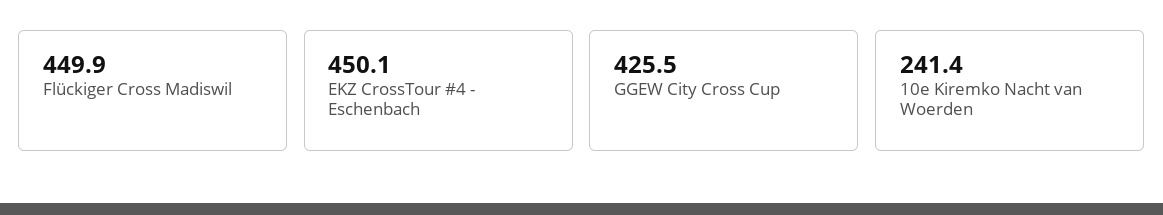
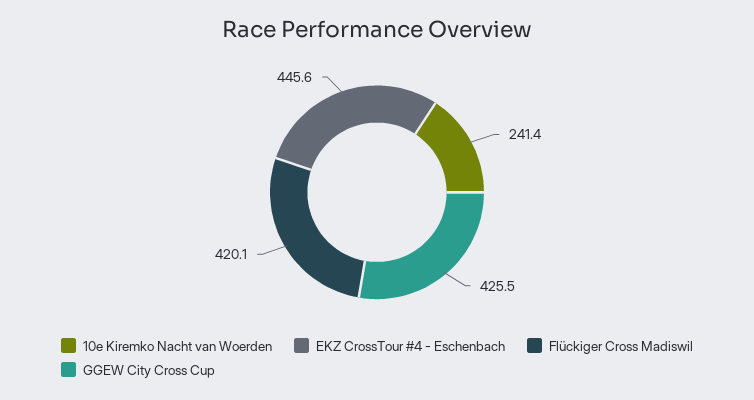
  {
-   "Flückiger Cross Madiswil": 449.9,
+   "Flückiger Cross Madiswil": 420.1,
-   "EKZ CrossTour #4 - Eschenbach": 450.1,
+   "EKZ CrossTour #4 - Eschenbach": 445.6,
    "GGEW City Cross Cup": 425.5,
    "10e Kiremko Nacht van Woerden": 241.4
  }

